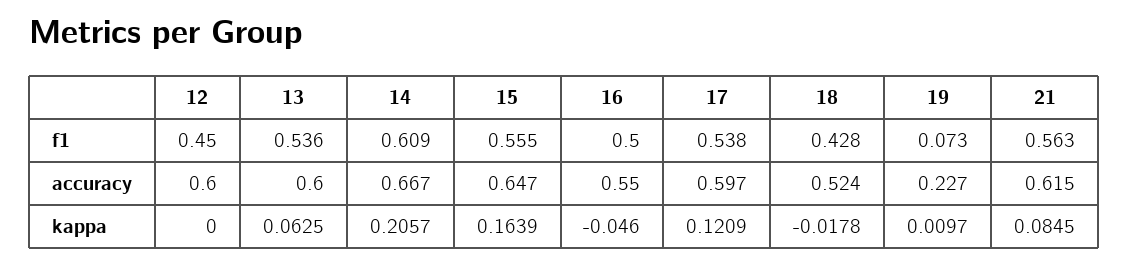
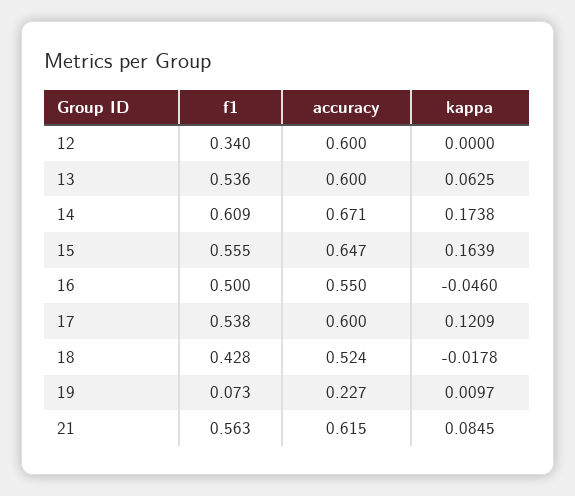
  {
    "12": {
-     "f1": 0.45,
+     "f1": 0.34,
      "accuracy": 0.6,
      "kappa": 0
    },
    "13": {
      "f1": 0.536,
      "accuracy": 0.6,
      "kappa": 0.0625
    },
    "14": {
      "f1": 0.609,
-     "accuracy": 0.667,
+     "accuracy": 0.671,
-     "kappa": 0.2057
+     "kappa": 0.1738
    },
    "15": {
      "f1": 0.555,
      "accuracy": 0.647,
      "kappa": 0.1639
    },
    "16": {
      "f1": 0.5,
      "accuracy": 0.55,
      "kappa": -0.046
    },
    "17": {
      "f1": 0.538,
-     "accuracy": 0.597,
+     "accuracy": 0.6,
      "kappa": 0.1209
    },
    "18": {
      "f1": 0.428,
      "accuracy": 0.524,
      "kappa": -0.0178
    },
    "19": {
      "f1": 0.073,
      "accuracy": 0.227,
      "kappa": 0.0097
    },
    "21": {
      "f1": 0.563,
      "accuracy": 0.615,
      "kappa": 0.0845
    }
  }

